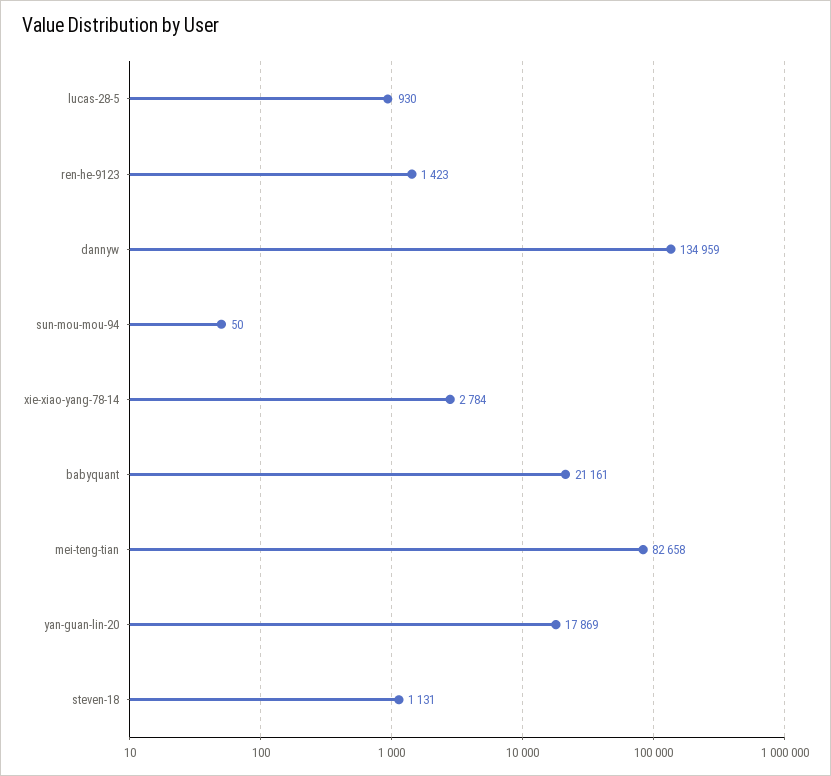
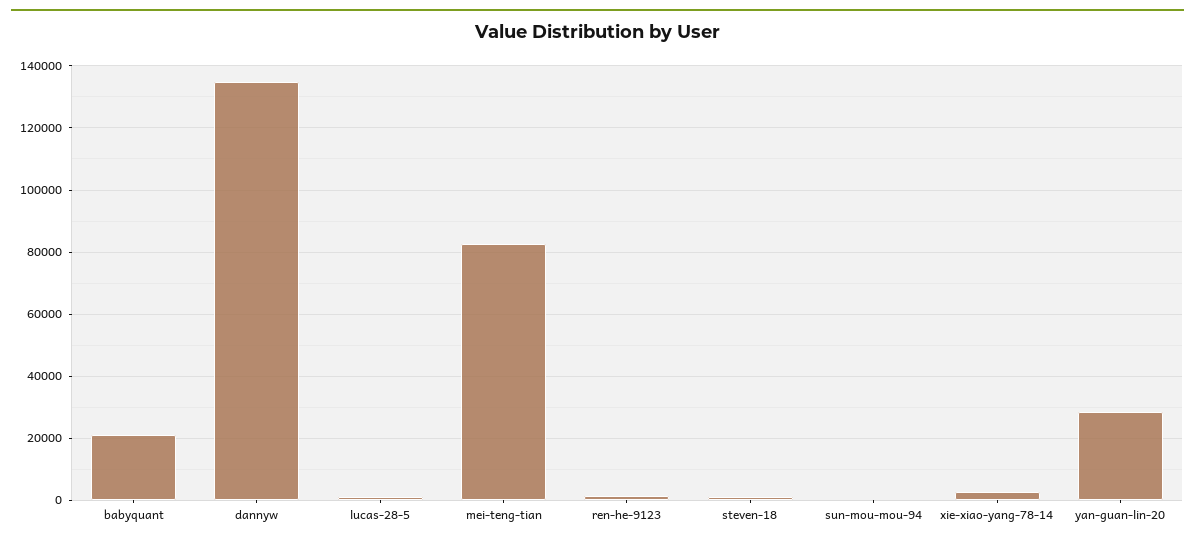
  {
    "lucas-28-5": 930,
    "ren-he-9123": 1423,
    "dannyw": 134959,
    "sun-mou-mou-94": 50,
    "xie-xiao-yang-78-14": 2784,
    "babyquant": 21161,
    "mei-teng-tian": 82658,
-   "yan-guan-lin-20": 17869,
+   "yan-guan-lin-20": 28000,
    "steven-18": 1131
  }

